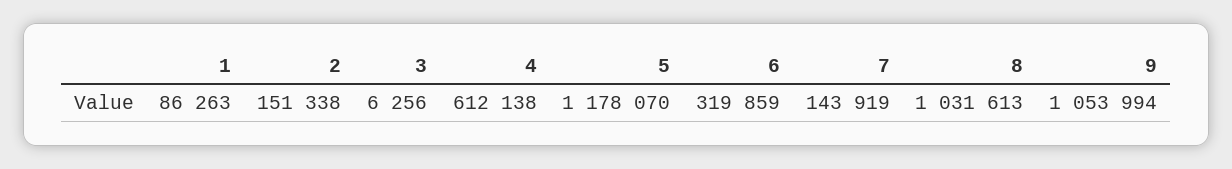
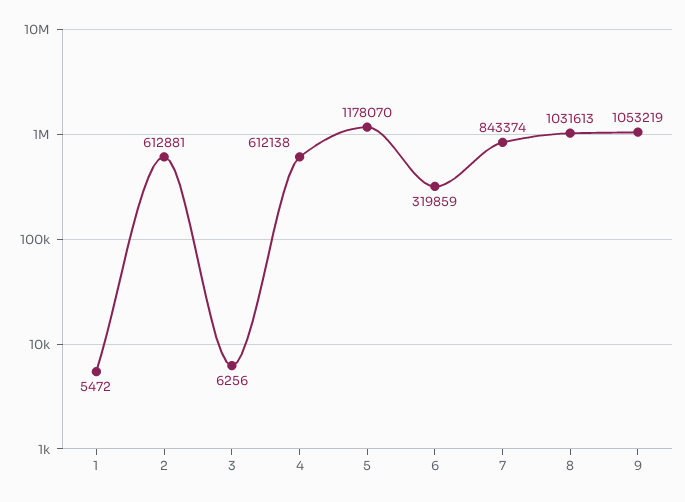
  {
-   "1": 86263,
+   "1": 5472,
-   "2": 151338,
+   "2": 612881,
    "3": 6256,
    "4": 612138,
    "5": 1178070,
    "6": 319859,
-   "7": 143919,
+   "7": 843374,
    "8": 1031613,
-   "9": 1053994
+   "9": 1053219
  }

